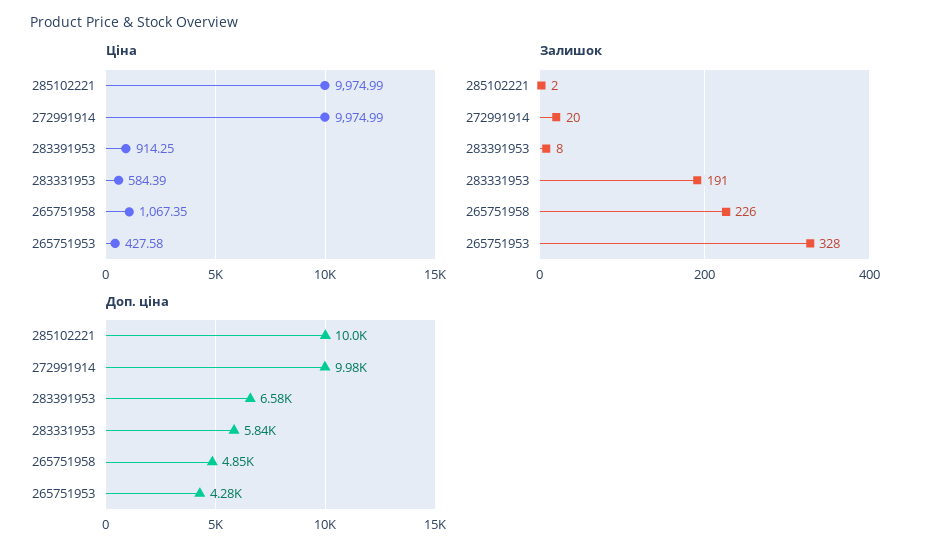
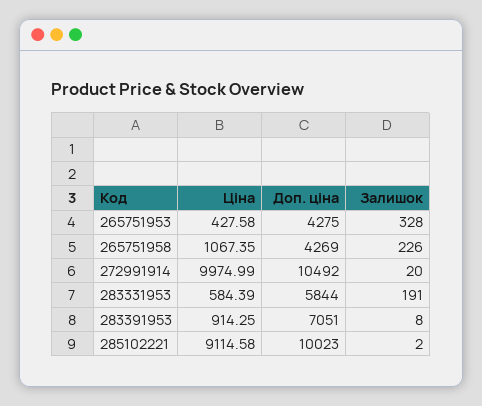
  {
    "Ціна": {
-     "285102221": 9974.99,
+     "285102221": 9114.58,
      "272991914": 9974.99,
      "283391953": 914.25,
      "283331953": 584.39,
      "265751958": 1067.35,
      "265751953": 427.58
    },
    "Залишок": {
      "285102221": 2,
      "272991914": 20,
      "283391953": 8,
      "283331953": 191,
      "265751958": 226,
      "265751953": 328
    },
    "Доп. ціна": {
      "285102221": 10023,
-     "272991914": 9980,
+     "272991914": 10492,
-     "283391953": 6580,
+     "283391953": 7051,
      "283331953": 5844,
-     "265751958": 4850,
+     "265751958": 4269,
      "265751953": 4275
    }
  }

